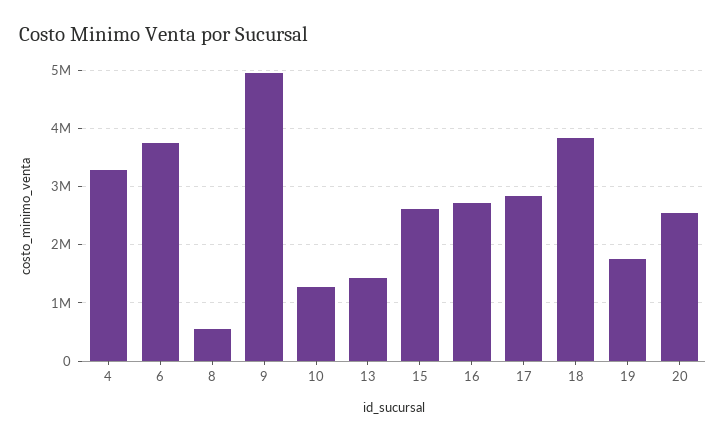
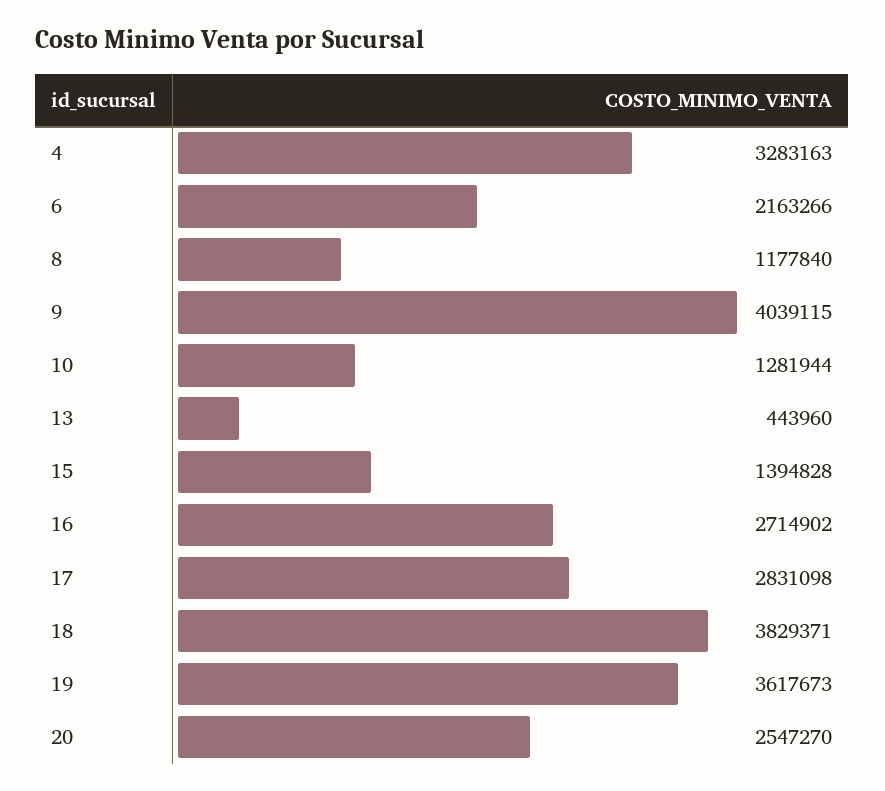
  {
    "4": 3283163,
-   "6": 3800000,
+   "6": 2163266,
-   "8": 600000,
+   "8": 1177840,
-   "9": 5000000,
+   "9": 4039115,
    "10": 1281944,
-   "13": 1400000,
+   "13": 443960,
-   "15": 2600000,
+   "15": 1394828,
    "16": 2714902,
    "17": 2831098,
    "18": 3829371,
-   "19": 1800000,
+   "19": 3617673,
    "20": 2547270
  }

